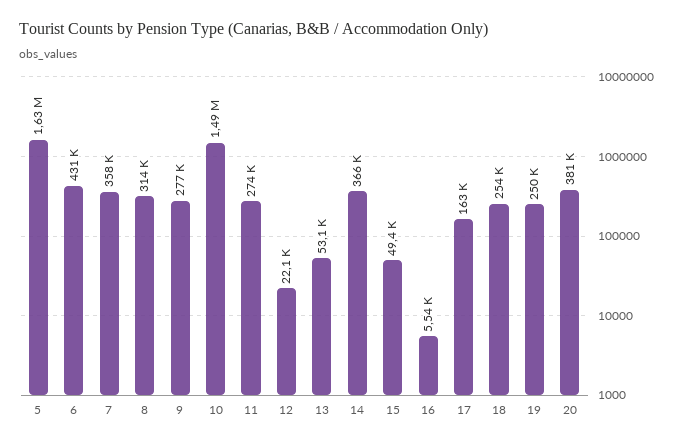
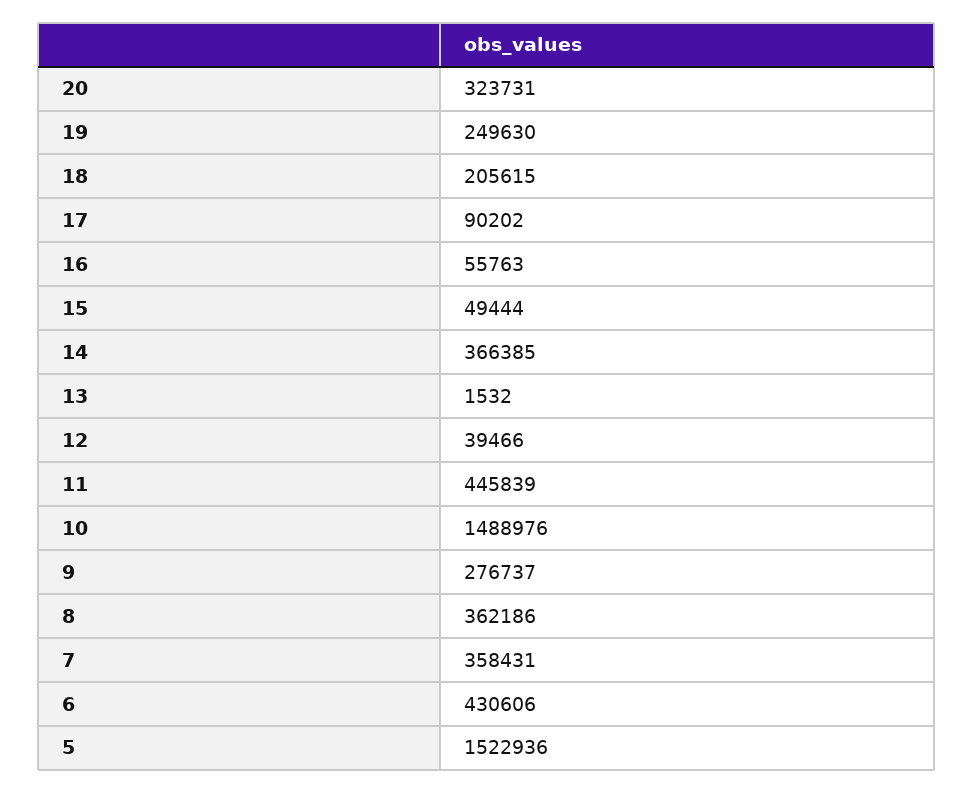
  {
-   "5": 1630000,
+   "5": 1522936,
    "6": 430606,
    "7": 358431,
-   "8": 314000,
+   "8": 362186,
    "9": 276737,
    "10": 1488976,
-   "11": 274000,
+   "11": 445839,
-   "12": 22100,
+   "12": 39466,
-   "13": 53100,
+   "13": 1532,
    "14": 366385,
    "15": 49444,
-   "16": 5540,
+   "16": 55763,
-   "17": 163000,
+   "17": 90202,
-   "18": 254000,
+   "18": 205615,
    "19": 249630,
-   "20": 381000
+   "20": 323731
  }

